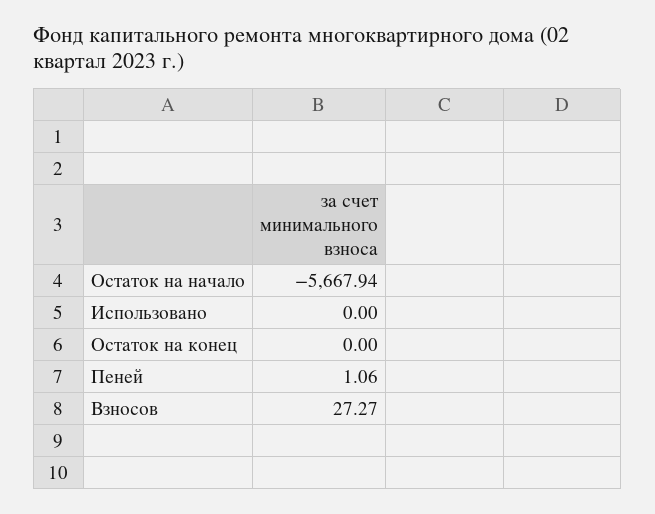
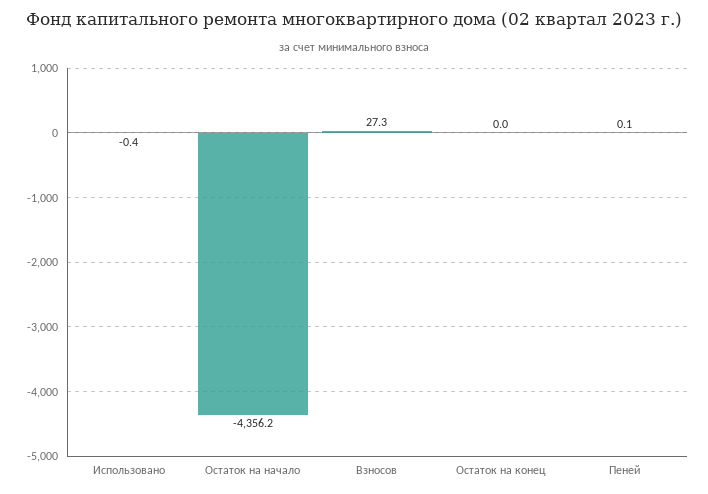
  {
-   "Остаток на начало": -5667.94,
+   "Остаток на начало": -4356.2,
-   "Использовано": 0,
+   "Использовано": -0.4,
    "Остаток на конец": 0,
-   "Пеней": 1.06,
+   "Пеней": 0.1,
    "Взносов": 27.27
  }

